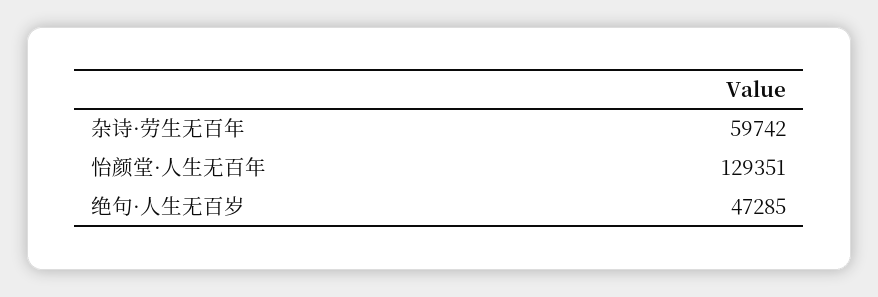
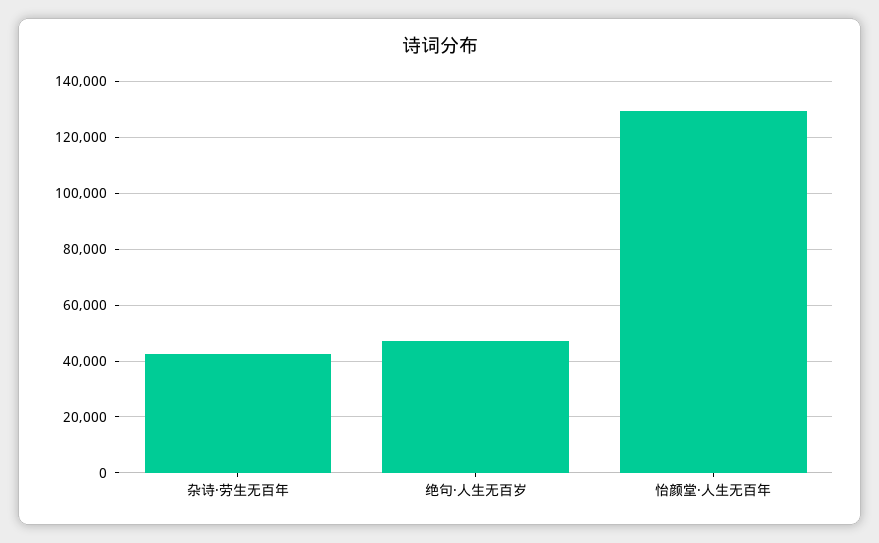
  {
-   "杂诗·劳生无百年": 59742,
+   "杂诗·劳生无百年": 42500,
    "怡颜堂·人生无百年": 129351,
    "绝句·人生无百岁": 47285
  }

